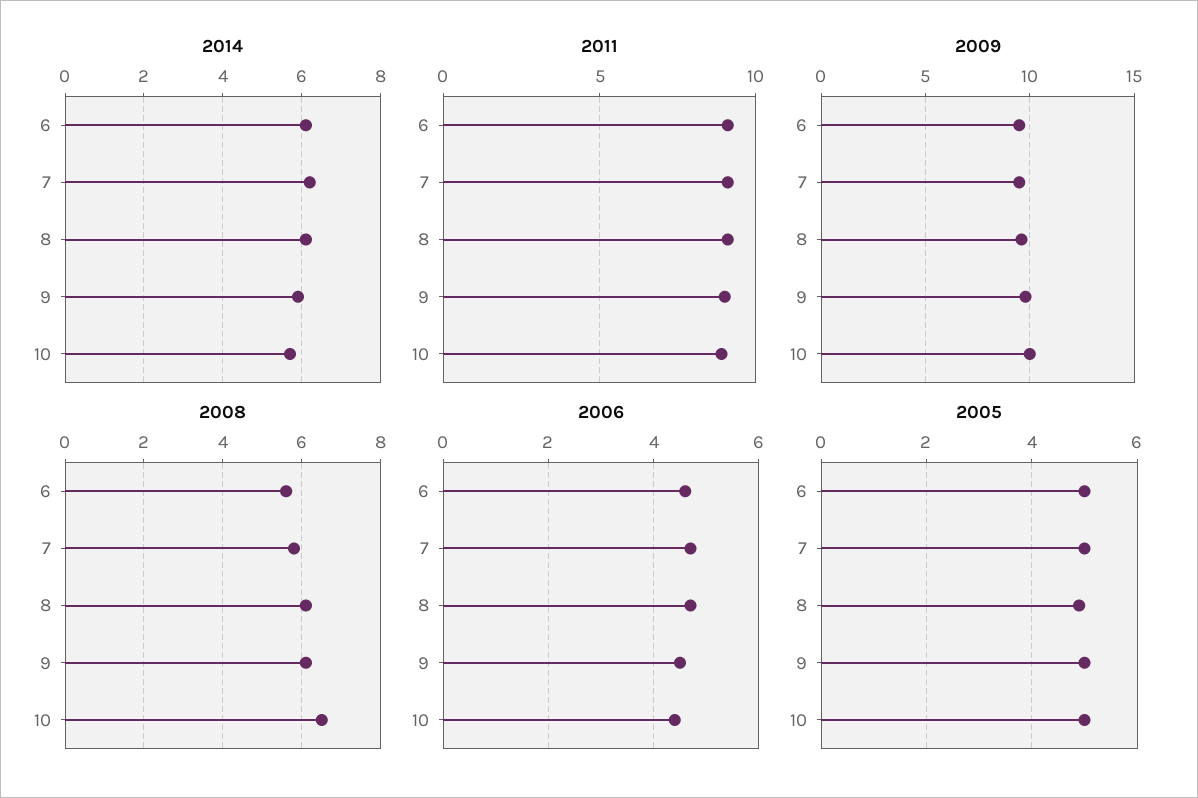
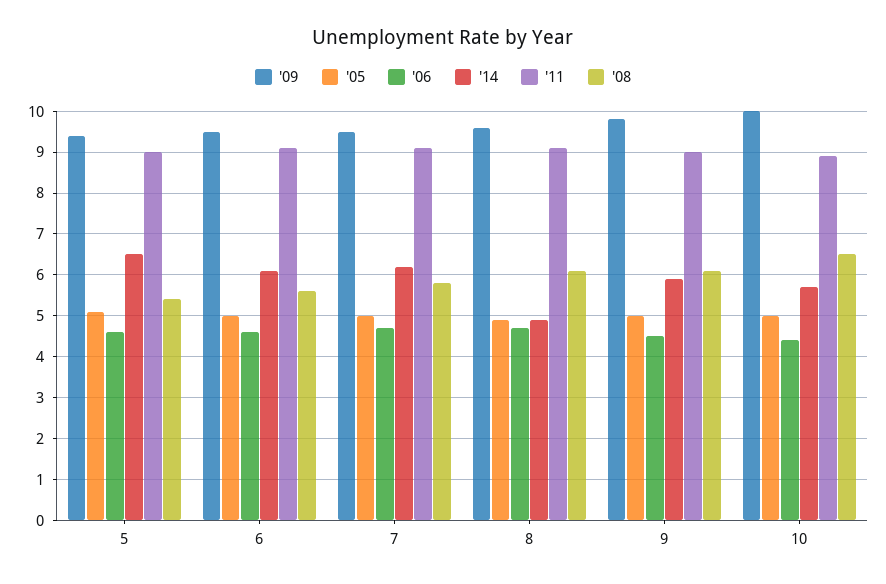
  {
    "2014": {
      "6": 6,
      "7": 6,
-     "8": 6,
+     "8": 5,
      "9": 6,
-     "10": 5.5
+     "10": 5.5,
+     "5": 6.5
    },
    "2011": {
      "6": 9,
      "7": 9,
      "8": 9,
      "9": 9,
-     "10": 9
+     "10": 9,
+     "5": 9
    },
    "2009": {
      "6": 9.5,
      "7": 9.5,
      "8": 9.5,
      "9": 10,
-     "10": 10
+     "10": 10,
+     "5": 9.5
    },
    "2008": {
      "6": 5.5,
      "7": 6,
      "8": 6,
      "9": 6,
-     "10": 6.5
+     "10": 6.5,
+     "5": 5.5
    },
    "2006": {
      "6": 4.5,
      "7": 4.5,
      "8": 4.5,
      "9": 4.5,
-     "10": 4.5
+     "10": 4.5,
+     "5": 4.5
    },
    "2005": {
      "6": 5,
      "7": 5,
      "8": 5,
      "9": 5,
-     "10": 5
+     "10": 5,
+     "5": 5
    }
  }

